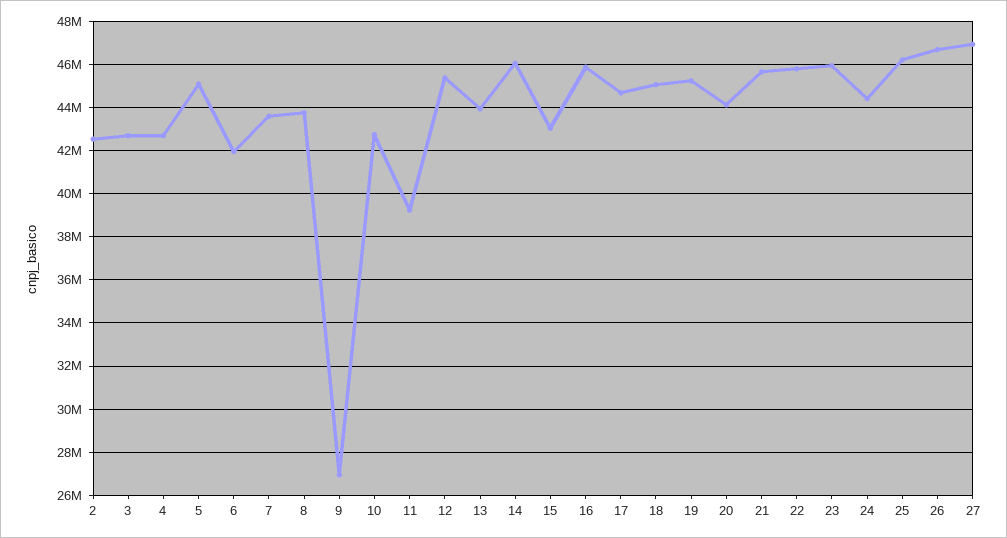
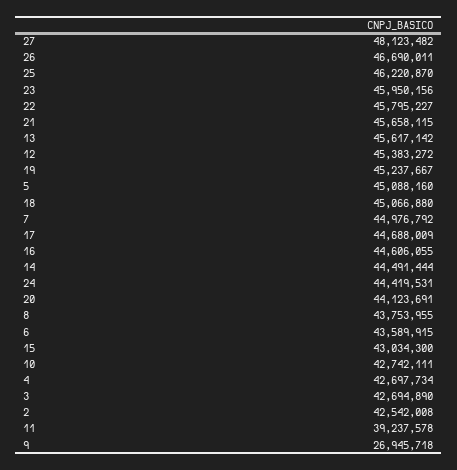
  {
    "2": 42542008,
    "3": 42694890,
    "4": 42697734,
    "5": 45088160,
-   "6": 42000000,
+   "6": 43589915,
-   "7": 43500000,
+   "7": 44976792,
    "8": 43753955,
    "9": 26945718,
    "10": 42742111,
    "11": 39237578,
    "12": 45383272,
-   "13": 44000000,
+   "13": 45617142,
-   "14": 46000000,
+   "14": 44491444,
    "15": 43034300,
-   "16": 46000000,
+   "16": 44606055,
    "17": 44688009,
    "18": 45066880,
    "19": 45237667,
    "20": 44123691,
    "21": 45658115,
    "22": 45795227,
    "23": 45950156,
    "24": 44419531,
    "25": 46220870,
    "26": 46690011,
-   "27": 47000000
+   "27": 48123482
  }

